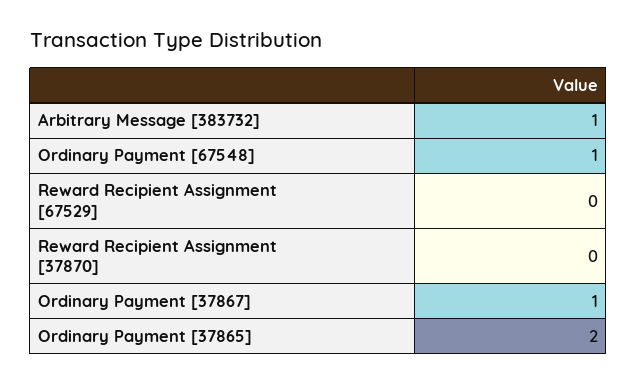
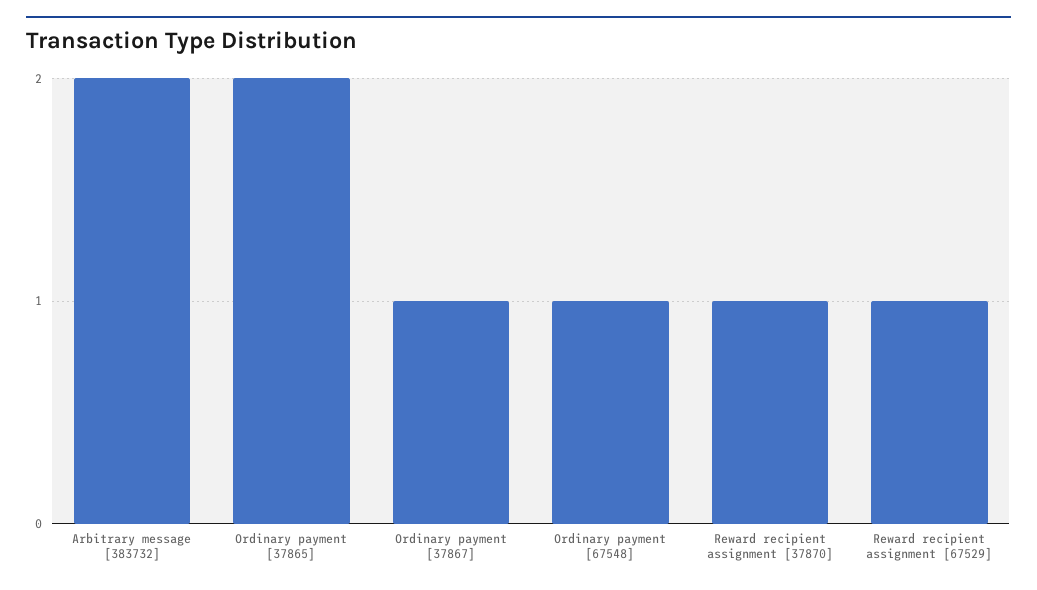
  {
-   "Arbitrary Message [383732]": 1,
+   "Arbitrary Message [383732]": 2,
    "Ordinary Payment [67548]": 1,
-   "Reward Recipient Assignment [67529]": 0,
+   "Reward Recipient Assignment [67529]": 1,
-   "Reward Recipient Assignment [37870]": 0,
+   "Reward Recipient Assignment [37870]": 1,
    "Ordinary Payment [37867]": 1,
    "Ordinary Payment [37865]": 2
  }

